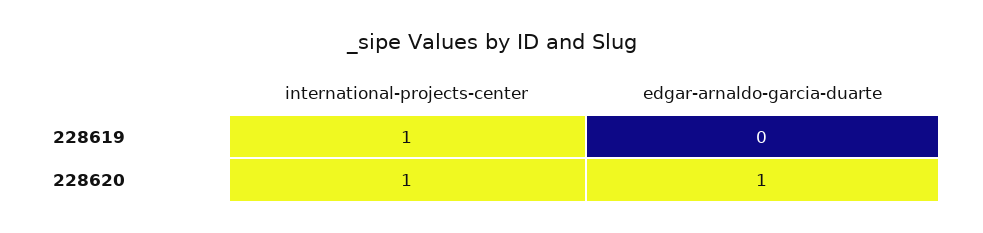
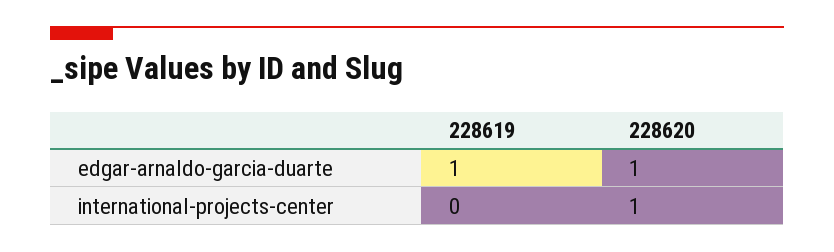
  {
    "international-projects-center": {
-     "228619": 1,
+     "228619": 0,
      "228620": 1
    },
    "edgar-arnaldo-garcia-duarte": {
-     "228619": 0,
+     "228619": 1,
      "228620": 1
    }
  }

